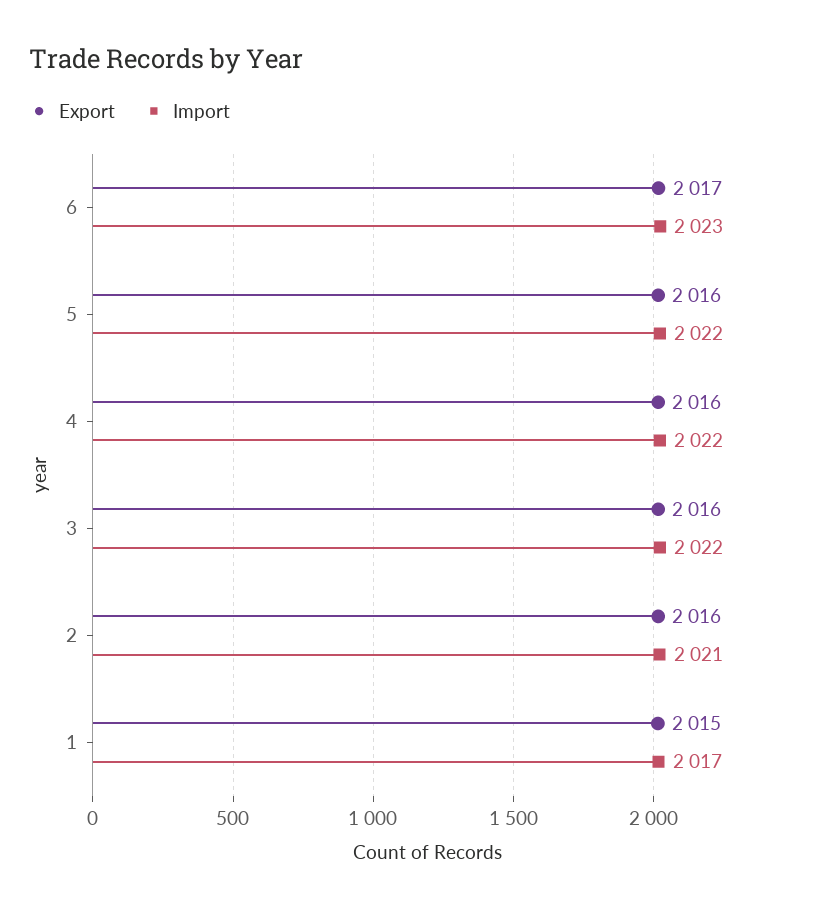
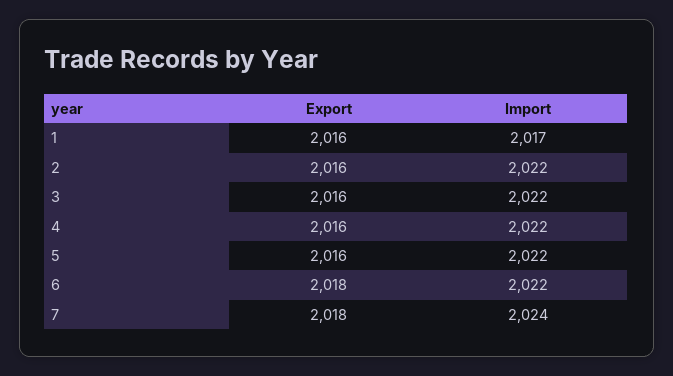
  {
    "Export": {
-     "6": 2017,
+     "6": 2018,
      "5": 2016,
      "4": 2016,
      "3": 2016,
      "2": 2016,
-     "1": 2015
+     "1": 2016,
+     "7": 2018
    },
    "Import": {
-     "6": 2023,
+     "6": 2022,
      "5": 2022,
      "4": 2022,
      "3": 2022,
-     "2": 2021,
+     "2": 2022,
-     "1": 2017
+     "1": 2017,
+     "7": 2024
    }
  }

